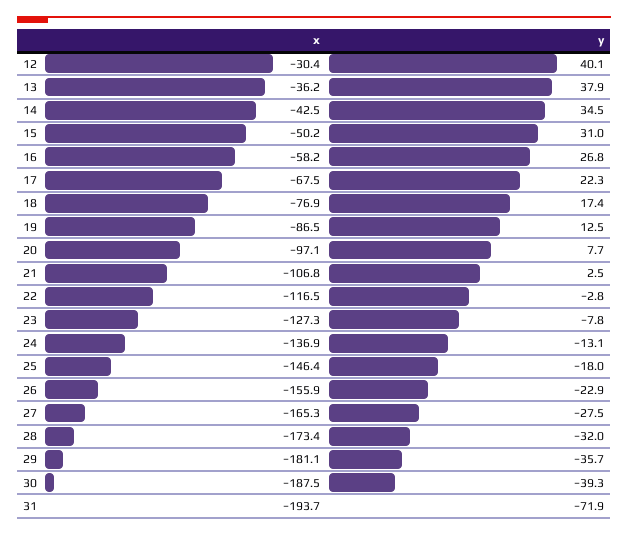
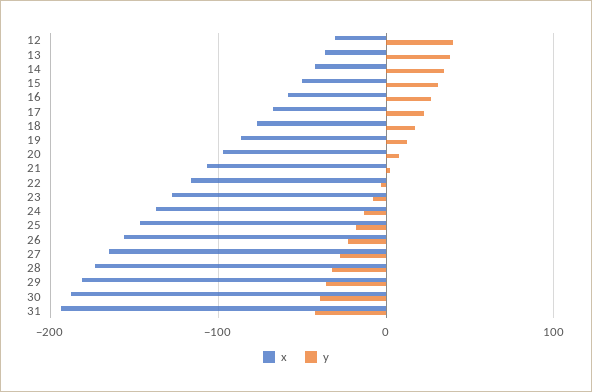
  {
    "x": {
      "12": -30.4,
      "13": -36.2,
      "14": -42.5,
      "15": -50.2,
      "16": -58.2,
      "17": -67.5,
      "18": -76.9,
      "19": -86.5,
      "20": -97.1,
      "21": -106.8,
      "22": -116.5,
      "23": -127.3,
      "24": -136.9,
      "25": -146.4,
      "26": -155.9,
      "27": -165.3,
      "28": -173.4,
      "29": -181.1,
      "30": -187.5,
      "31": -193.7
    },
    "y": {
      "12": 40.1,
      "13": 37.9,
      "14": 34.5,
      "15": 31,
      "16": 26.8,
      "17": 22.3,
      "18": 17.4,
      "19": 12.5,
      "20": 7.7,
      "21": 2.5,
      "22": -2.8,
      "23": -7.8,
      "24": -13.1,
      "25": -18,
      "26": -22.9,
      "27": -27.5,
      "28": -32,
      "29": -35.7,
      "30": -39.3,
-     "31": -71.9
+     "31": -40
    }
  }

